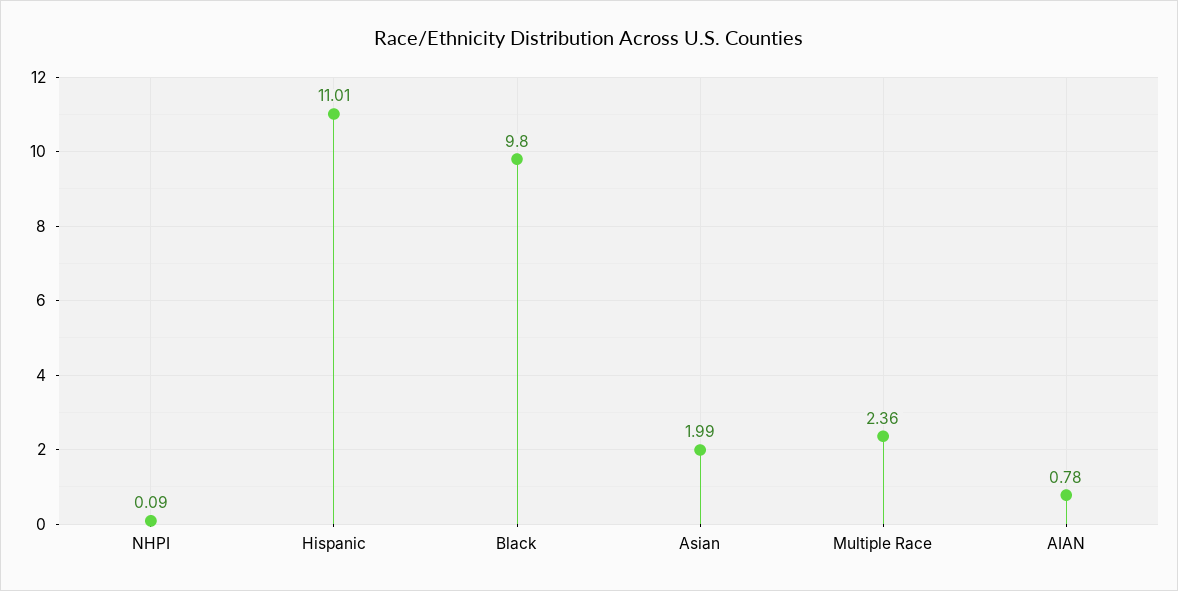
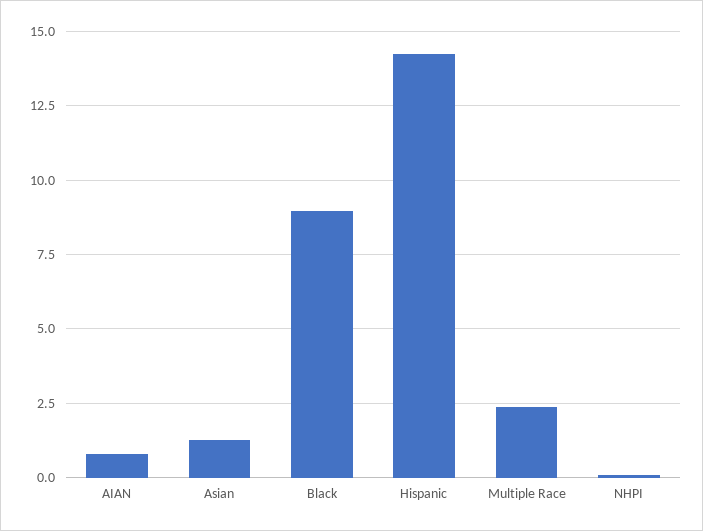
  {
    "NHPI": 0.09,
-   "Hispanic": 11.01,
+   "Hispanic": 14.25,
-   "Black": 9.8,
+   "Black": 9,
-   "Asian": 1.99,
+   "Asian": 1.25,
    "Multiple Race": 2.36,
    "AIAN": 0.78
  }

